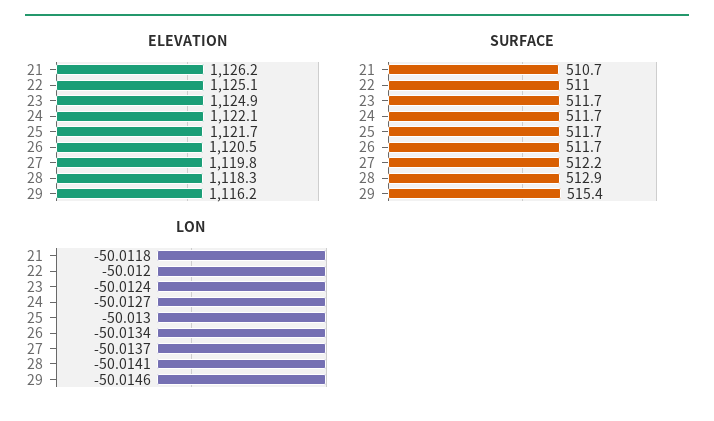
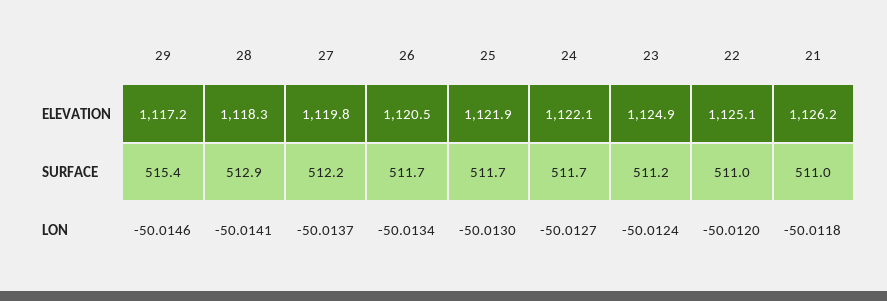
  {
    "ELEVATION": {
      "21": 1126.2,
      "22": 1125.1,
      "23": 1124.9,
      "24": 1122.1,
-     "25": 1121.7,
+     "25": 1121.9,
      "26": 1120.5,
      "27": 1119.8,
      "28": 1118.3,
-     "29": 1116.2
+     "29": 1117.2
    },
    "SURFACE": {
-     "21": 510.7,
+     "21": 511,
      "22": 511,
-     "23": 511.7,
+     "23": 511.2,
      "24": 511.7,
      "25": 511.7,
      "26": 511.7,
      "27": 512.2,
      "28": 512.9,
      "29": 515.4
    },
    "LON": {
      "21": -50.0118,
      "22": -50.012,
      "23": -50.0124,
      "24": -50.0127,
      "25": -50.013,
      "26": -50.0134,
      "27": -50.0137,
      "28": -50.0141,
      "29": -50.0146
    }
  }

